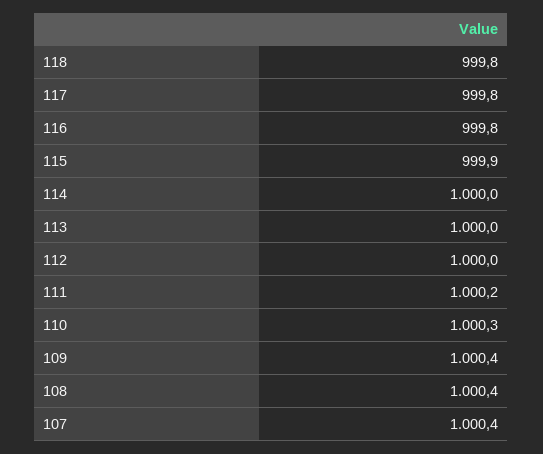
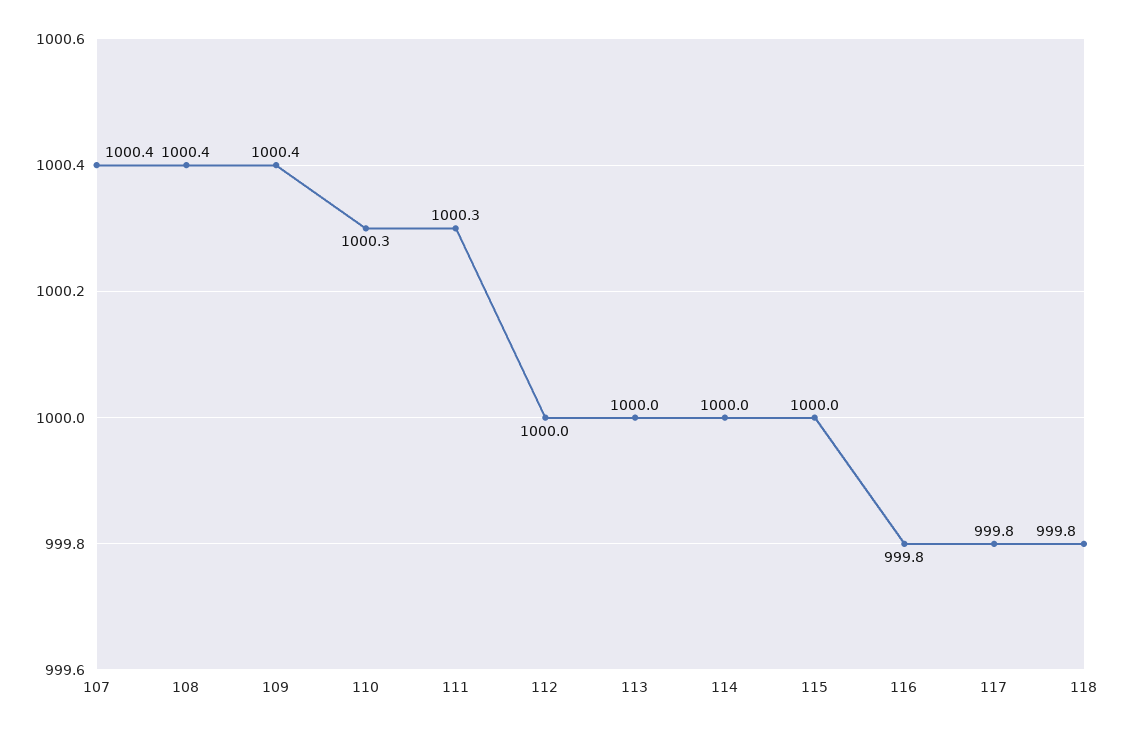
  {
    "118": 999.8,
    "117": 999.8,
    "116": 999.8,
-   "115": 999.9,
+   "115": 1000,
    "114": 1000,
    "113": 1000,
    "112": 1000,
-   "111": 1000.2,
+   "111": 1000.3,
    "110": 1000.3,
    "109": 1000.4,
    "108": 1000.4,
    "107": 1000.4
  }

